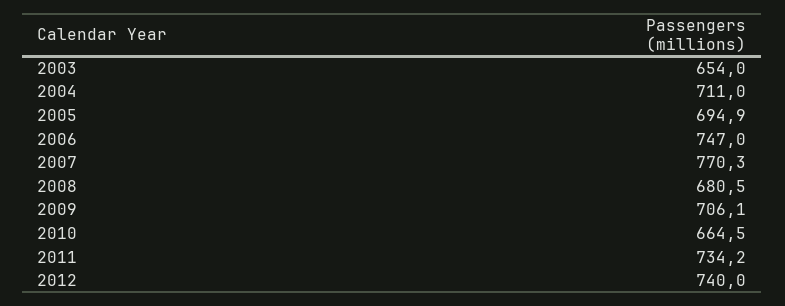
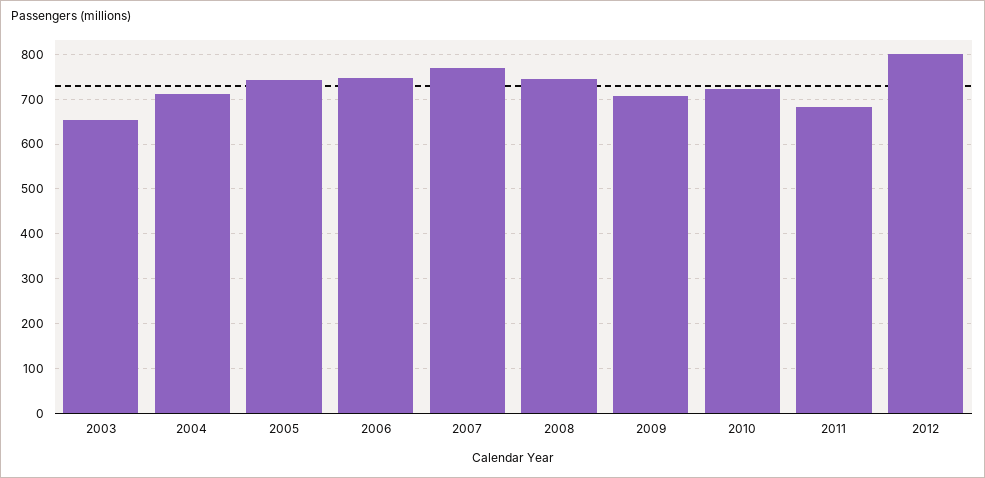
  {
    "2003": 654,
    "2004": 711,
-   "2005": 694.9,
+   "2005": 740,
    "2006": 747,
    "2007": 770.3,
-   "2008": 680.5,
+   "2008": 740,
    "2009": 706.1,
-   "2010": 664.5,
+   "2010": 720,
-   "2011": 734.2,
+   "2011": 680,
-   "2012": 740
+   "2012": 800
  }

